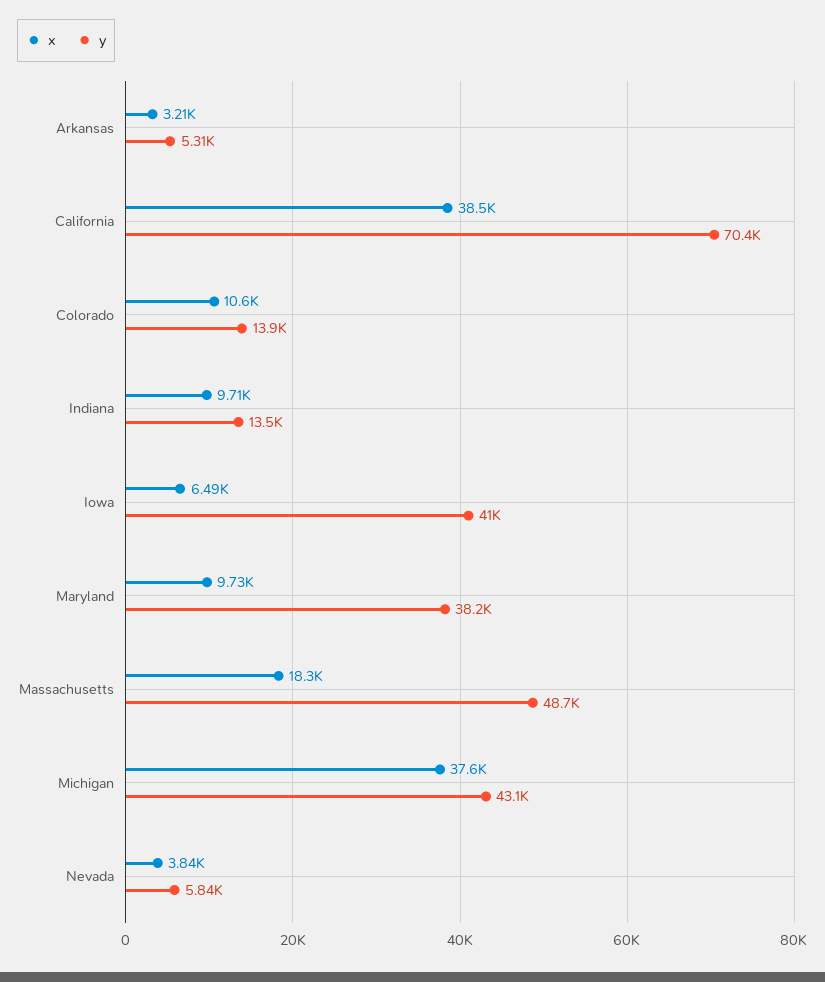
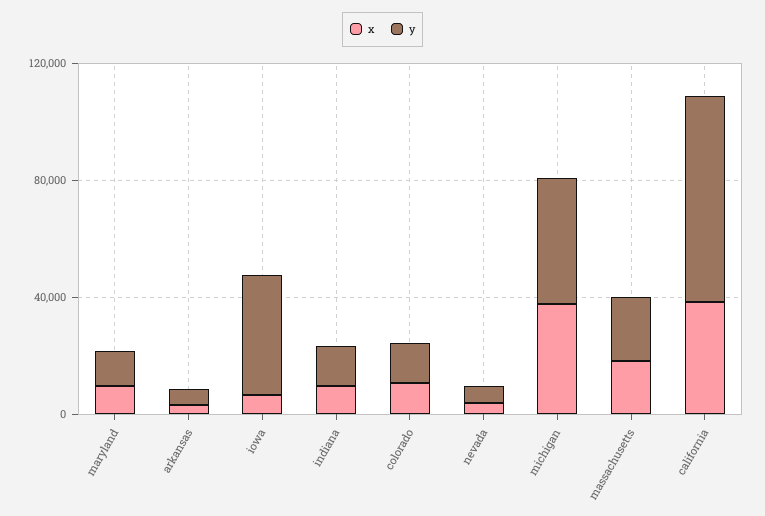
  {
    "x": {
      "Arkansas": 3210,
      "California": 38500,
      "Colorado": 10600,
      "Indiana": 9710,
      "Iowa": 6490,
      "Maryland": 9730,
      "Massachusetts": 18300,
      "Michigan": 37600,
      "Nevada": 3840
    },
    "y": {
      "Arkansas": 5310,
      "California": 70400,
      "Colorado": 13900,
      "Indiana": 13500,
      "Iowa": 41000,
-     "Maryland": 38200,
+     "Maryland": 10000,
-     "Massachusetts": 48700,
+     "Massachusetts": 20000,
      "Michigan": 43100,
      "Nevada": 5840
    }
  }

